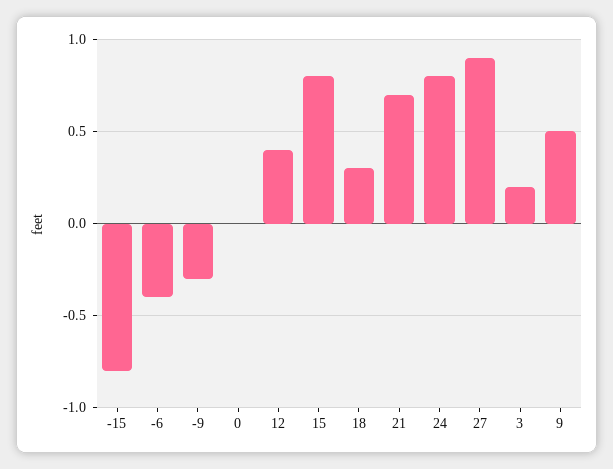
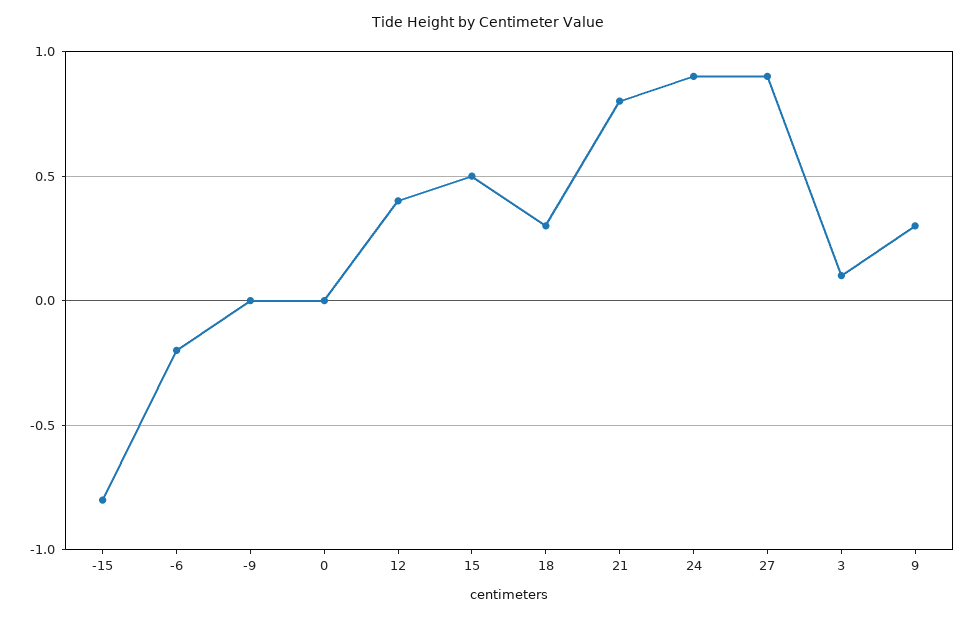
  {
    "-15": -0.8,
-   "-6": -0.4,
+   "-6": -0.2,
-   "-9": -0.3,
+   "-9": 0,
    "0": 0,
    "12": 0.4,
-   "15": 0.8,
+   "15": 0.5,
    "18": 0.3,
-   "21": 0.7,
+   "21": 0.8,
-   "24": 0.8,
+   "24": 0.9,
    "27": 0.9,
-   "3": 0.2,
+   "3": 0.1,
-   "9": 0.5
+   "9": 0.3
  }

